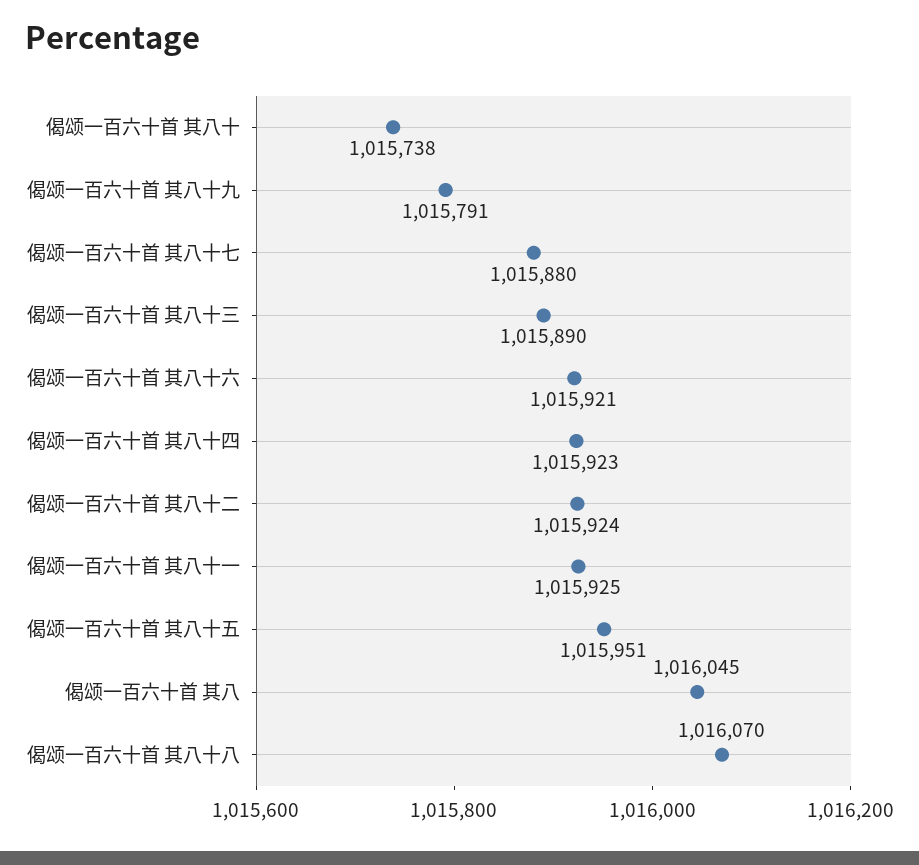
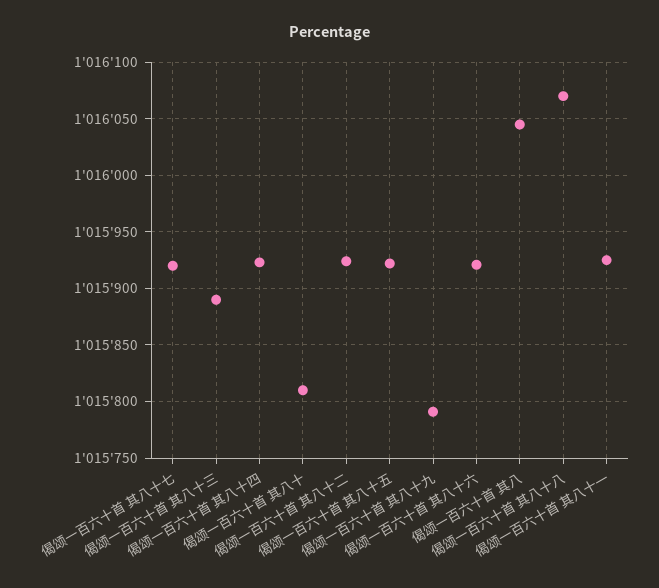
  {
-   "偈颂一百六十首 其八十": 1015738,
+   "偈颂一百六十首 其八十": 1015810,
    "偈颂一百六十首 其八十九": 1015791,
-   "偈颂一百六十首 其八十七": 1015880,
+   "偈颂一百六十首 其八十七": 1015920,
    "偈颂一百六十首 其八十三": 1015890,
    "偈颂一百六十首 其八十六": 1015921,
    "偈颂一百六十首 其八十四": 1015923,
    "偈颂一百六十首 其八十二": 1015924,
    "偈颂一百六十首 其八十一": 1015925,
-   "偈颂一百六十首 其八十五": 1015951,
+   "偈颂一百六十首 其八十五": 1015920,
    "偈颂一百六十首 其八": 1016045,
    "偈颂一百六十首 其八十八": 1016070
  }

